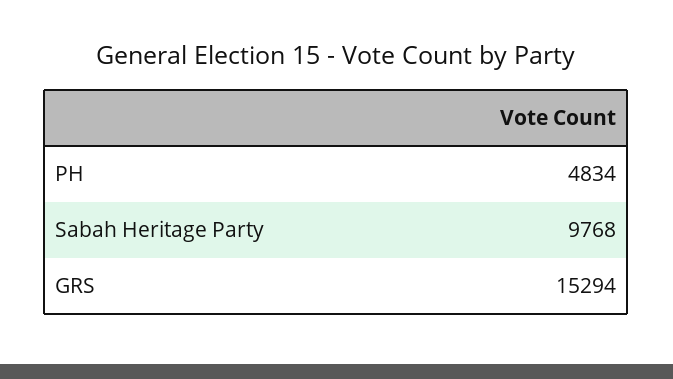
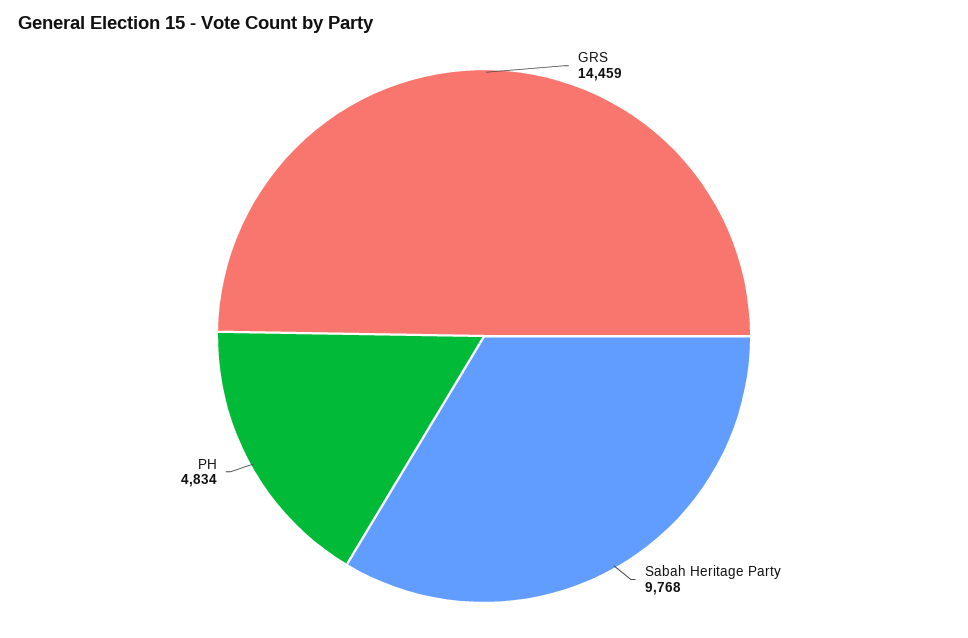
  {
    "PH": 4834,
    "Sabah Heritage Party": 9768,
-   "GRS": 15294
+   "GRS": 14459
  }

